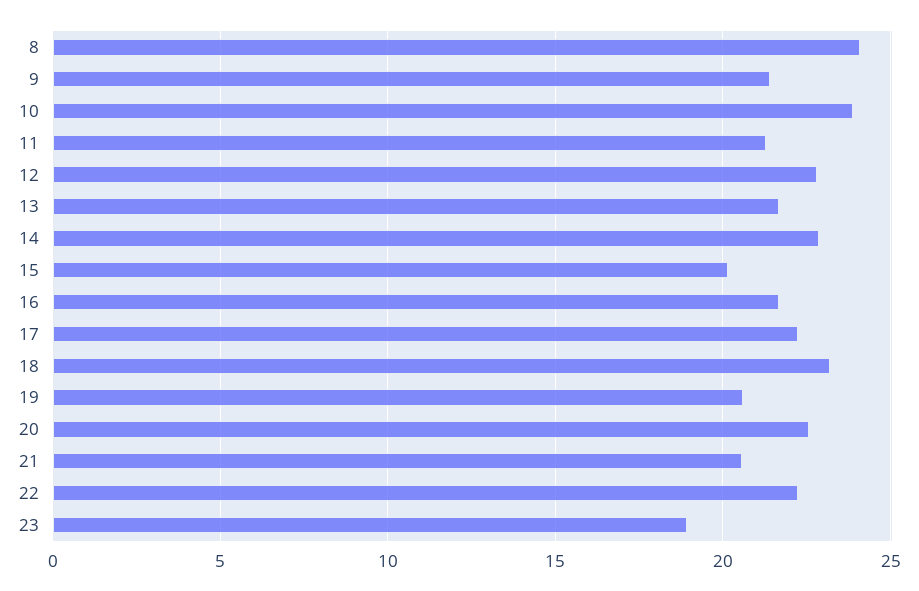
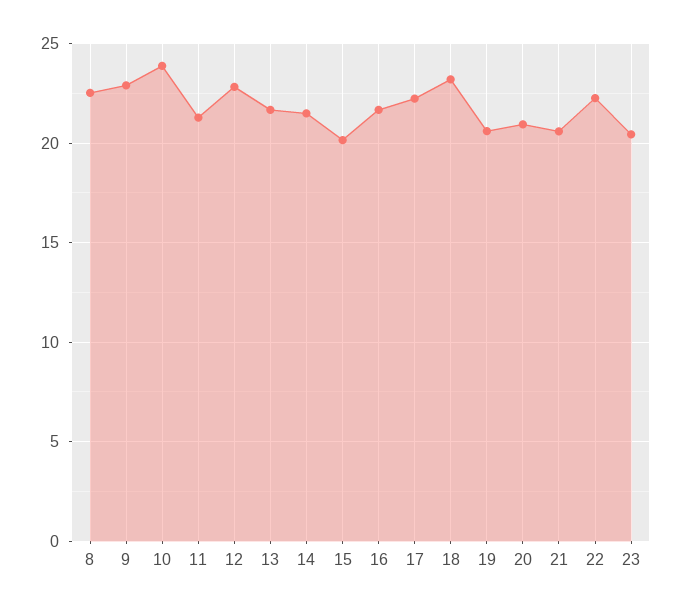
  {
-   "8": 24,
+   "8": 22.5,
-   "9": 21.5,
+   "9": 23,
    "10": 24,
    "11": 21.5,
    "12": 23,
    "13": 21.5,
-   "14": 23,
+   "14": 21.5,
    "15": 20,
    "16": 21.5,
    "17": 22,
    "18": 23,
    "19": 20.5,
-   "20": 22.5,
+   "20": 21,
    "21": 20.5,
    "22": 22.5,
-   "23": 19
+   "23": 20.5
  }

